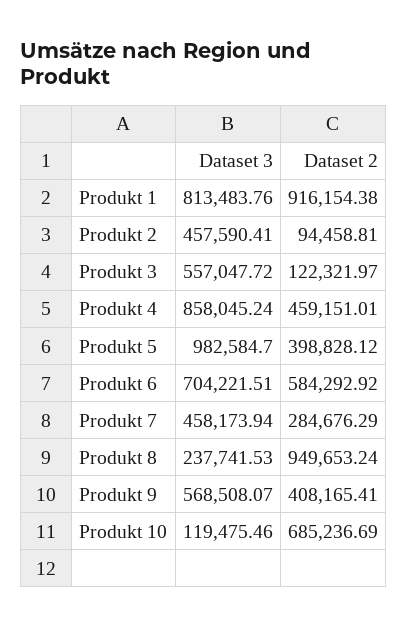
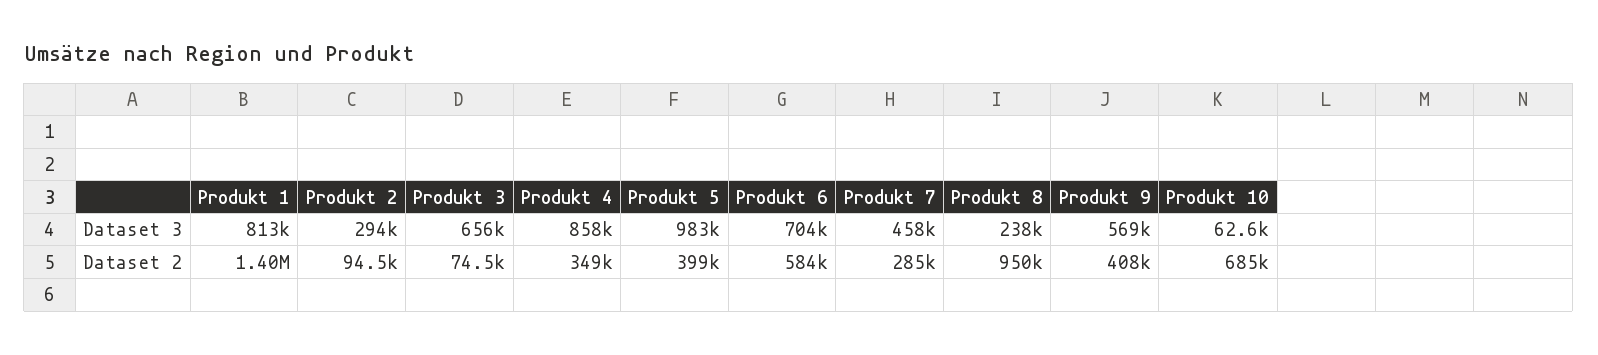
  {
    "Dataset 3": {
      "Produkt 1": 813483.76,
-     "Produkt 2": 457590.41,
+     "Produkt 2": 294000,
-     "Produkt 3": 557047.72,
+     "Produkt 3": 656000,
      "Produkt 4": 858045.24,
      "Produkt 5": 982584.7,
      "Produkt 6": 704221.51,
      "Produkt 7": 458173.94,
      "Produkt 8": 237741.53,
      "Produkt 9": 568508.07,
-     "Produkt 10": 119475.46
+     "Produkt 10": 62600
    },
    "Dataset 2": {
-     "Produkt 1": 916154.38,
+     "Produkt 1": 1400000,
      "Produkt 2": 94458.81,
-     "Produkt 3": 122321.97,
+     "Produkt 3": 74500,
-     "Produkt 4": 459151.01,
+     "Produkt 4": 349000,
      "Produkt 5": 398828.12,
      "Produkt 6": 584292.92,
      "Produkt 7": 284676.29,
      "Produkt 8": 949653.24,
      "Produkt 9": 408165.41,
      "Produkt 10": 685236.69
    }
  }

